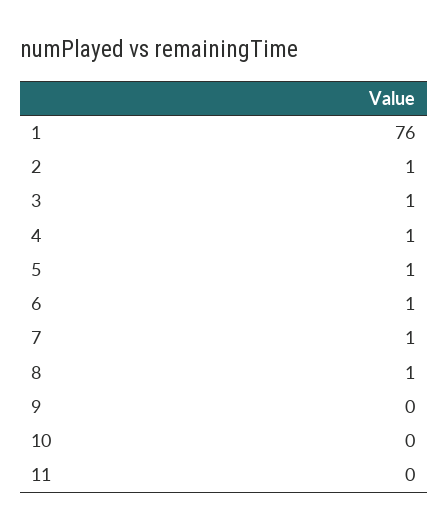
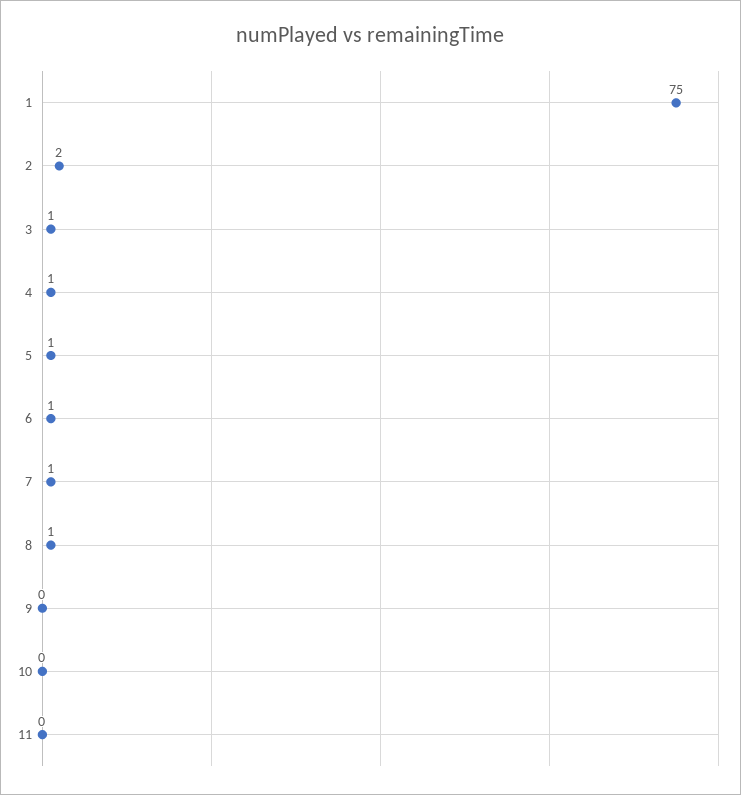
  {
-   "1": 76,
+   "1": 75,
-   "2": 1,
+   "2": 2,
    "3": 1,
    "4": 1,
    "5": 1,
    "6": 1,
    "7": 1,
    "8": 1,
    "9": 0,
    "10": 0,
    "11": 0
  }

